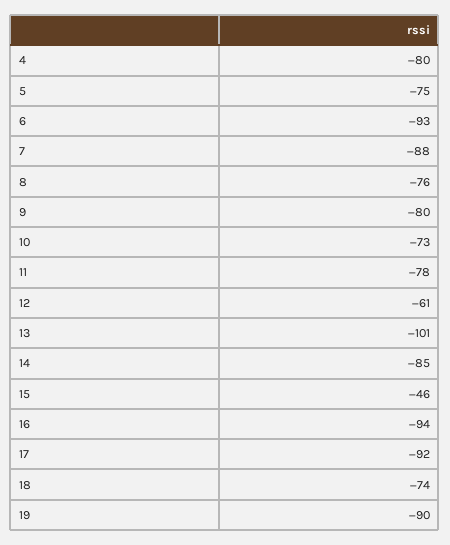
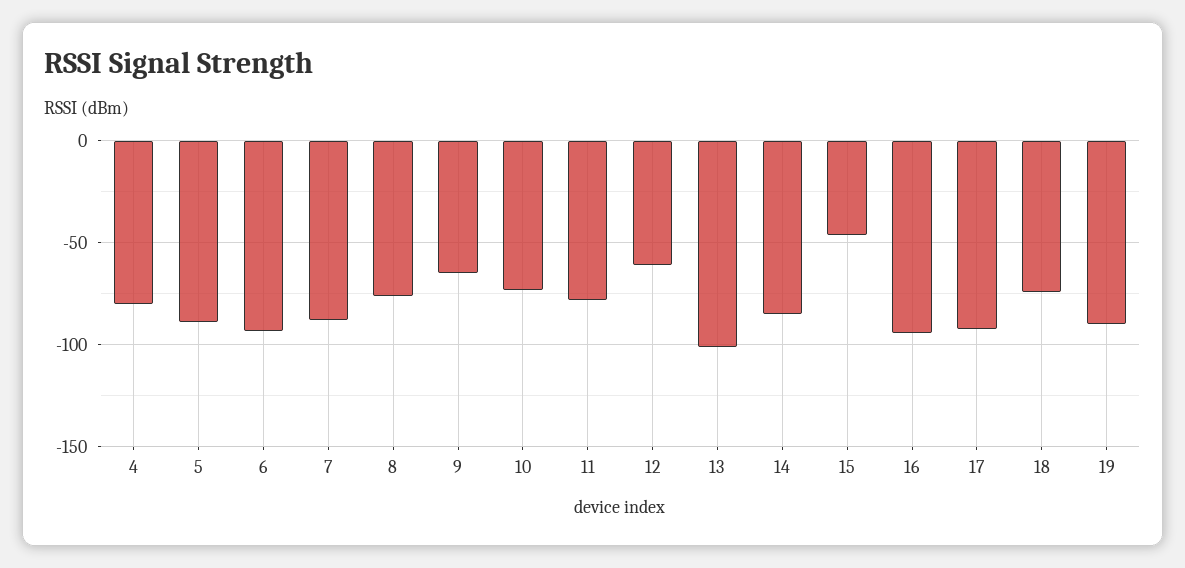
  {
    "4": -80,
-   "5": -75,
+   "5": -90,
    "6": -93,
    "7": -88,
    "8": -76,
-   "9": -80,
+   "9": -65,
    "10": -73,
    "11": -78,
    "12": -61,
    "13": -101,
    "14": -85,
    "15": -46,
    "16": -94,
    "17": -92,
    "18": -74,
    "19": -90
  }

